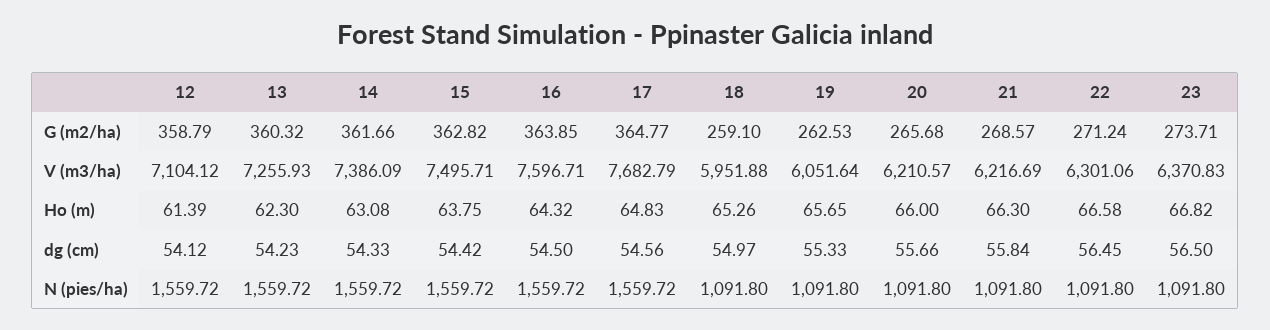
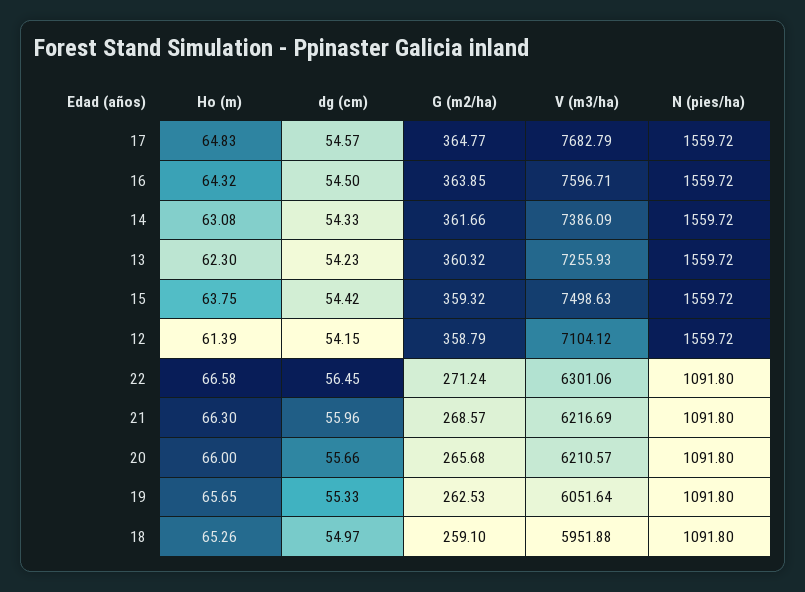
  {
    "12": {
      "G (m2/ha)": 358.79,
      "V (m3/ha)": 7104.12,
      "Ho (m)": 61.39,
-     "dg (cm)": 54.12,
+     "dg (cm)": 54.15,
      "N (pies/ha)": 1559.72
    },
    "13": {
      "G (m2/ha)": 360.32,
      "V (m3/ha)": 7255.93,
      "Ho (m)": 62.3,
      "dg (cm)": 54.23,
      "N (pies/ha)": 1559.72
    },
    "14": {
      "G (m2/ha)": 361.66,
      "V (m3/ha)": 7386.09,
      "Ho (m)": 63.08,
      "dg (cm)": 54.33,
      "N (pies/ha)": 1559.72
    },
    "15": {
-     "G (m2/ha)": 362.82,
+     "G (m2/ha)": 359.32,
-     "V (m3/ha)": 7495.71,
+     "V (m3/ha)": 7498.63,
      "Ho (m)": 63.75,
      "dg (cm)": 54.42,
      "N (pies/ha)": 1559.72
    },
    "16": {
      "G (m2/ha)": 363.85,
      "V (m3/ha)": 7596.71,
      "Ho (m)": 64.32,
      "dg (cm)": 54.5,
      "N (pies/ha)": 1559.72
    },
    "17": {
      "G (m2/ha)": 364.77,
      "V (m3/ha)": 7682.79,
      "Ho (m)": 64.83,
-     "dg (cm)": 54.56,
+     "dg (cm)": 54.57,
      "N (pies/ha)": 1559.72
    },
    "18": {
      "G (m2/ha)": 259.1,
      "V (m3/ha)": 5951.88,
      "Ho (m)": 65.26,
      "dg (cm)": 54.97,
      "N (pies/ha)": 1091.8
    },
    "19": {
      "G (m2/ha)": 262.53,
      "V (m3/ha)": 6051.64,
      "Ho (m)": 65.65,
      "dg (cm)": 55.33,
      "N (pies/ha)": 1091.8
    },
    "20": {
      "G (m2/ha)": 265.68,
      "V (m3/ha)": 6210.57,
      "Ho (m)": 66,
      "dg (cm)": 55.66,
      "N (pies/ha)": 1091.8
    },
    "21": {
      "G (m2/ha)": 268.57,
      "V (m3/ha)": 6216.69,
      "Ho (m)": 66.3,
-     "dg (cm)": 55.84,
+     "dg (cm)": 55.96,
      "N (pies/ha)": 1091.8
    },
    "22": {
      "G (m2/ha)": 271.24,
      "V (m3/ha)": 6301.06,
      "Ho (m)": 66.58,
      "dg (cm)": 56.45,
      "N (pies/ha)": 1091.8
-   },
+   }
-   "23": {
-     "G (m2/ha)": 273.71,
-     "V (m3/ha)": 6370.83,
-     "Ho (m)": 66.82,
-     "dg (cm)": 56.5,
-     "N (pies/ha)": 1091.8
-   }
  }

